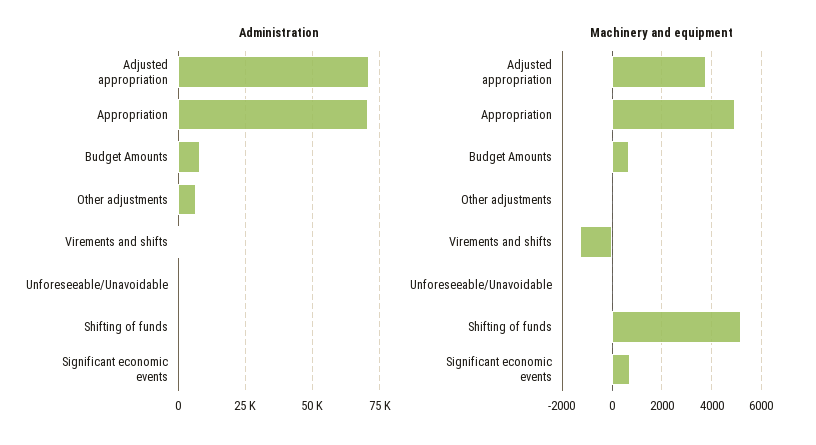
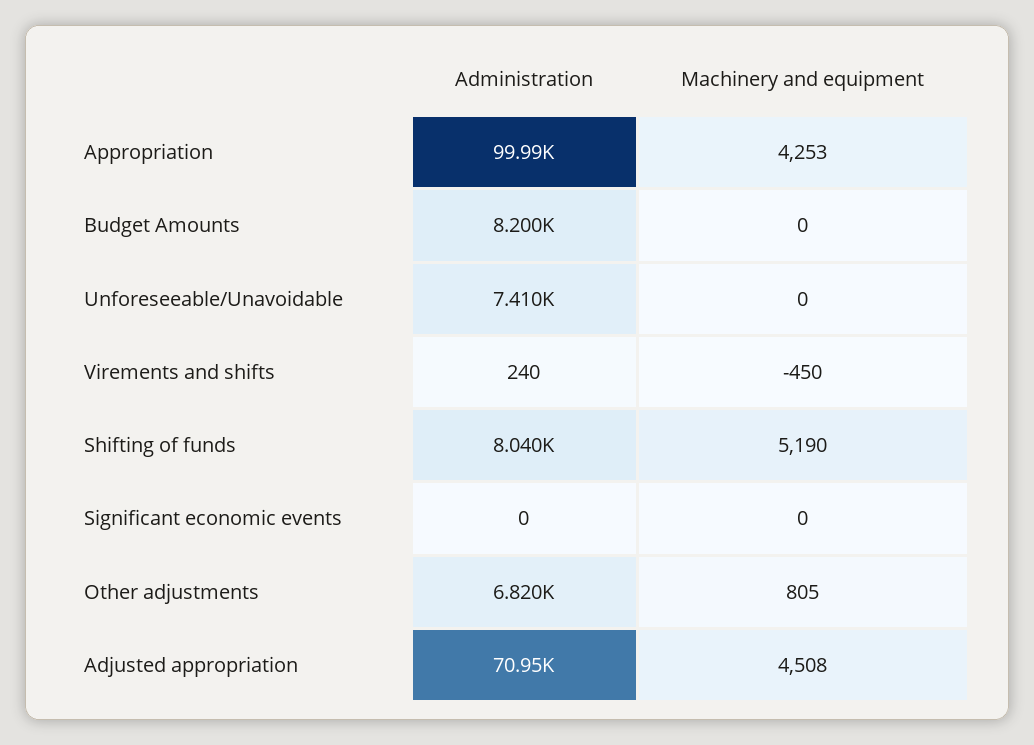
  {
    "Administration": {
      "Adjusted appropriation": 70950,
-     "Appropriation": 70000,
+     "Appropriation": 99990,
      "Budget Amounts": 8200,
      "Other adjustments": 6820,
      "Virements and shifts": 240,
-     "Unforeseeable/Unavoidable": 0,
+     "Unforeseeable/Unavoidable": 7410,
-     "Shifting of funds": 0,
+     "Shifting of funds": 8040,
      "Significant economic events": 0
    },
    "Machinery and equipment": {
-     "Adjusted appropriation": 3750,
+     "Adjusted appropriation": 4508,
-     "Appropriation": 5000,
+     "Appropriation": 4253,
-     "Budget Amounts": 750,
+     "Budget Amounts": 0,
-     "Other adjustments": 0,
+     "Other adjustments": 805,
-     "Virements and shifts": -1250,
+     "Virements and shifts": -450,
      "Unforeseeable/Unavoidable": 0,
      "Shifting of funds": 5190,
-     "Significant economic events": 750
+     "Significant economic events": 0
    }
  }

